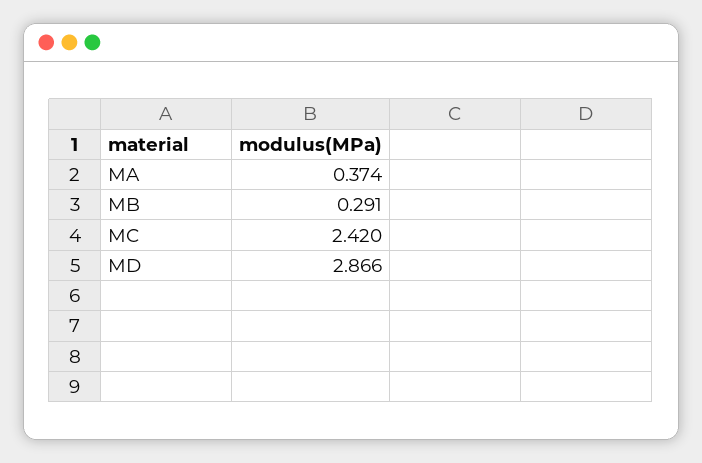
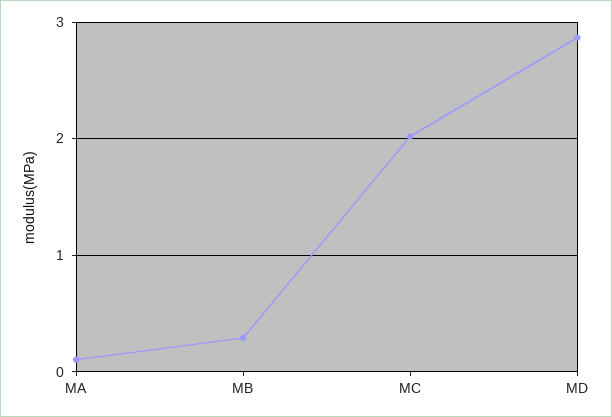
  {
-   "MA": 0.374,
+   "MA": 0.1,
    "MB": 0.291,
-   "MC": 2.42,
+   "MC": 2,
    "MD": 2.866
  }

